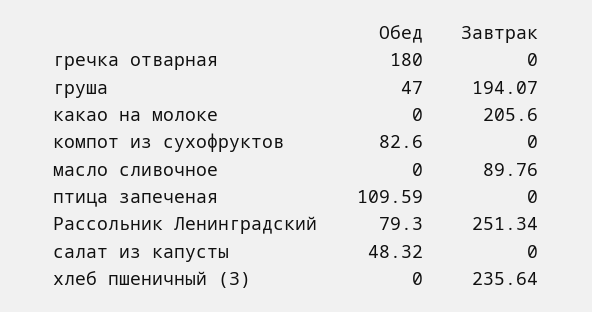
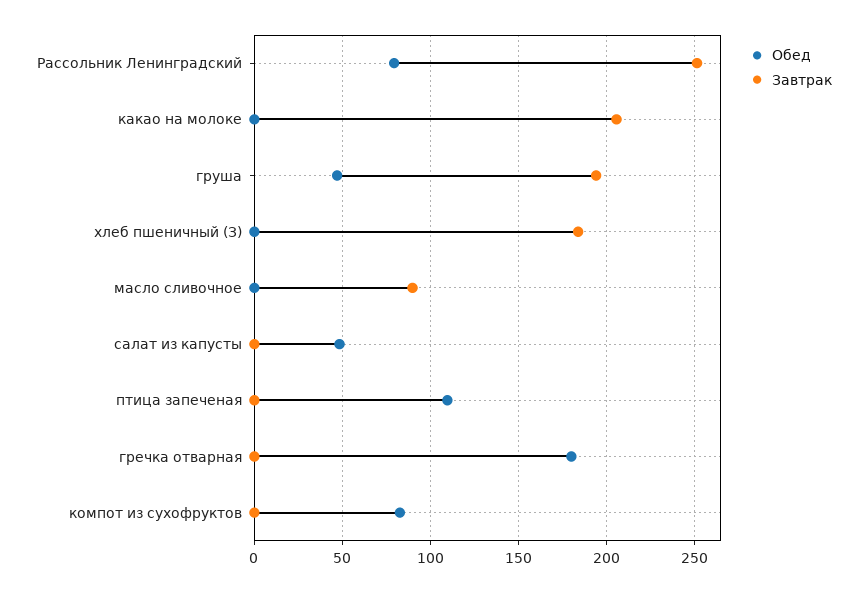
  {
    "Обед": {
      "гречка отварная": 180,
      "груша": 47,
      "какао на молоке": 0,
      "компот из сухофруктов": 82.6,
      "масло сливочное": 0,
      "птица запеченая": 109.59,
      "Рассольник Ленинградский": 79.3,
      "салат из капусты": 48.32,
      "хлеб пшеничный (З)": 0
    },
    "Завтрак": {
      "гречка отварная": 0,
      "груша": 194.07,
      "какао на молоке": 205.6,
      "компот из сухофруктов": 0,
      "масло сливочное": 89.76,
      "птица запеченая": 0,
      "Рассольник Ленинградский": 251.34,
      "салат из капусты": 0,
-     "хлеб пшеничный (З)": 235.64
+     "хлеб пшеничный (З)": 185
    }
  }

